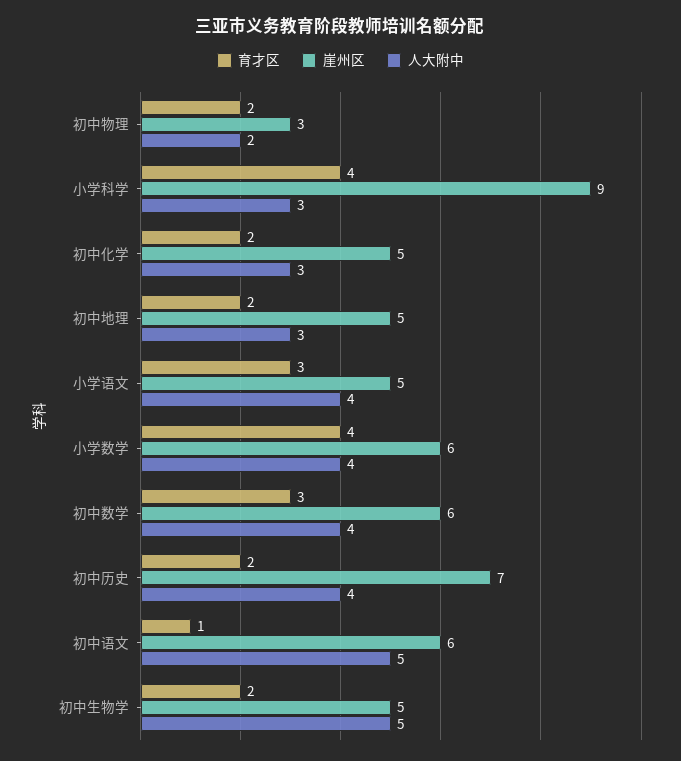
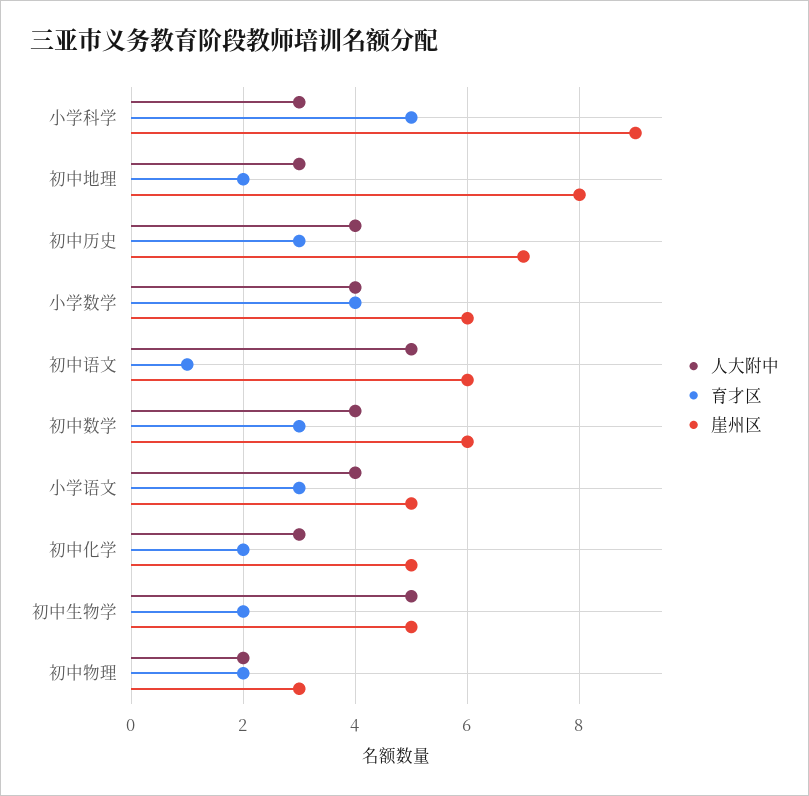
  {
    "育才区": {
      "初中物理": 2,
-     "小学科学": 4,
+     "小学科学": 5,
      "初中化学": 2,
      "初中地理": 2,
      "小学语文": 3,
      "小学数学": 4,
      "初中数学": 3,
-     "初中历史": 2,
+     "初中历史": 3,
      "初中语文": 1,
      "初中生物学": 2
    },
    "崖州区": {
      "初中物理": 3,
      "小学科学": 9,
      "初中化学": 5,
-     "初中地理": 5,
+     "初中地理": 8,
      "小学语文": 5,
      "小学数学": 6,
      "初中数学": 6,
      "初中历史": 7,
      "初中语文": 6,
      "初中生物学": 5
    },
    "人大附中": {
      "初中物理": 2,
      "小学科学": 3,
      "初中化学": 3,
      "初中地理": 3,
      "小学语文": 4,
      "小学数学": 4,
      "初中数学": 4,
      "初中历史": 4,
      "初中语文": 5,
      "初中生物学": 5
    }
  }

